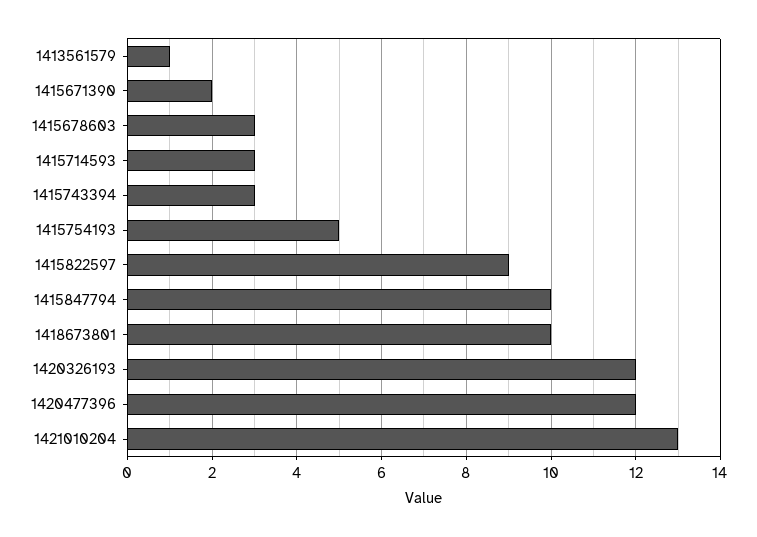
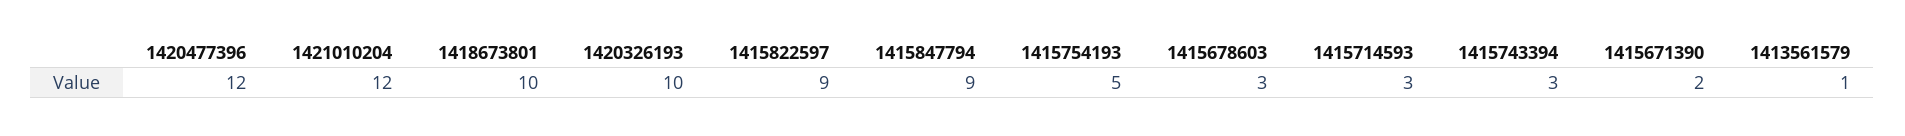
  {
    "1413561579": 1,
    "1415671390": 2,
    "1415678603": 3,
    "1415714593": 3,
    "1415743394": 3,
    "1415754193": 5,
    "1415822597": 9,
-   "1415847794": 10,
+   "1415847794": 9,
    "1418673801": 10,
-   "1420326193": 12,
+   "1420326193": 10,
    "1420477396": 12,
-   "1421010204": 13
+   "1421010204": 12
  }

